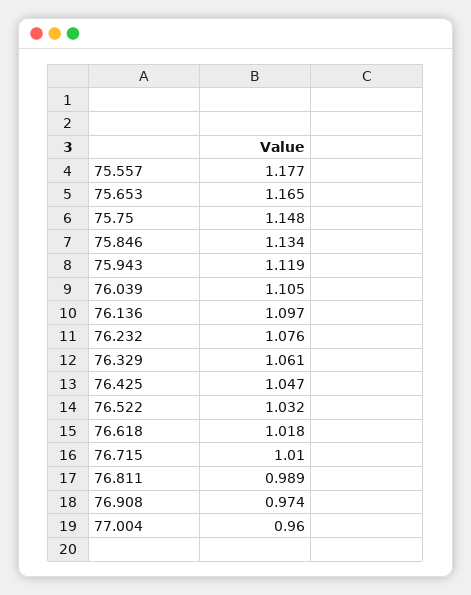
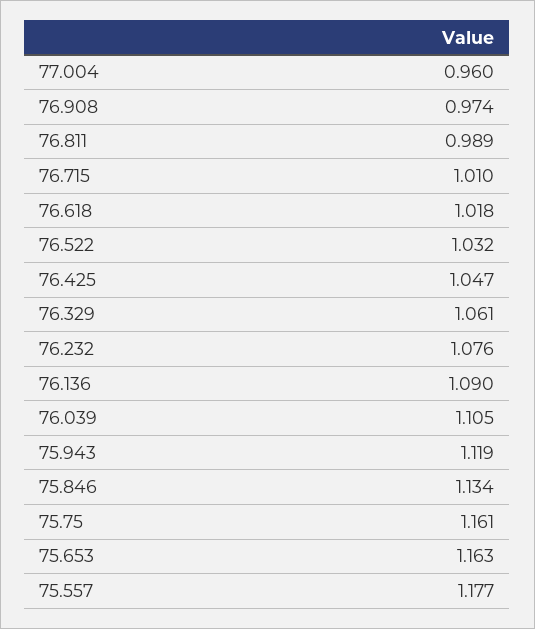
  {
    "75.557": 1.177,
-   "75.653": 1.165,
+   "75.653": 1.163,
-   "75.75": 1.148,
+   "75.75": 1.161,
    "75.846": 1.134,
    "75.943": 1.119,
    "76.039": 1.105,
-   "76.136": 1.097,
+   "76.136": 1.09,
    "76.232": 1.076,
    "76.329": 1.061,
    "76.425": 1.047,
    "76.522": 1.032,
    "76.618": 1.018,
    "76.715": 1.01,
    "76.811": 0.989,
    "76.908": 0.974,
    "77.004": 0.96
  }

